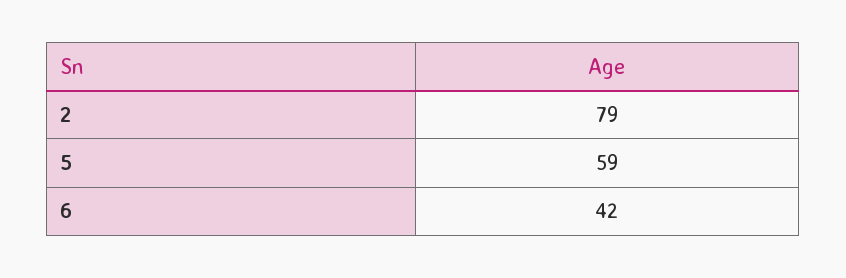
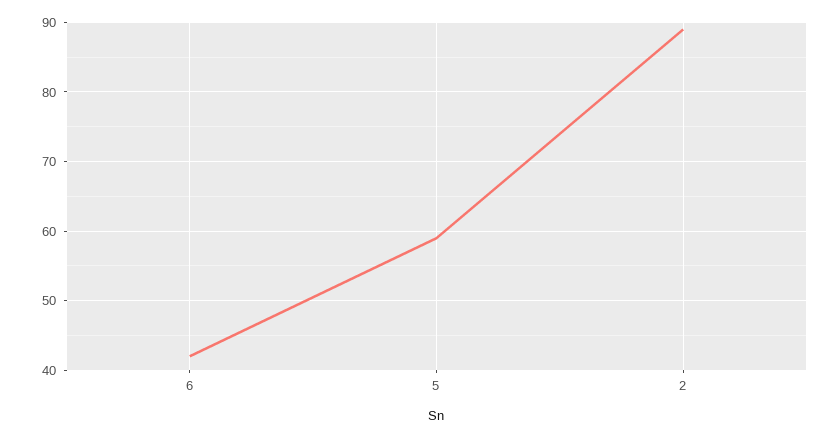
  {
-   "2": 79,
+   "2": 89,
    "5": 59,
    "6": 42
  }

